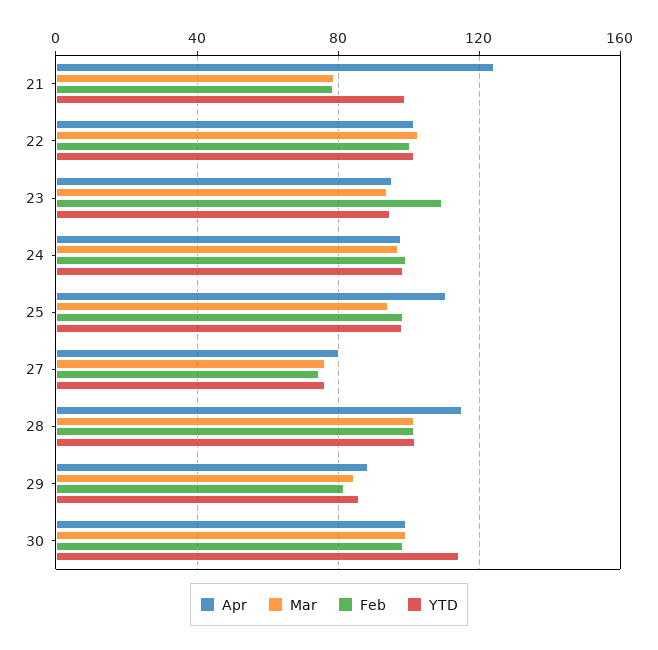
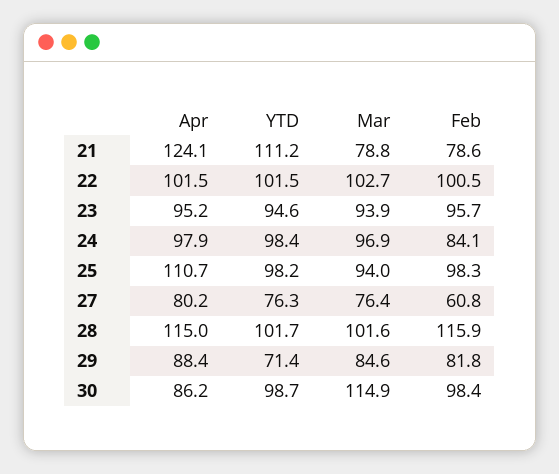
  {
    "Apr": {
      "21": 124.1,
      "22": 101.5,
      "23": 95.2,
      "24": 97.9,
      "25": 110.7,
      "27": 80.2,
      "28": 115,
      "29": 88.4,
-     "30": 100
+     "30": 86.2
    },
    "Mar": {
      "21": 78.8,
      "22": 102.7,
      "23": 93.9,
      "24": 96.9,
      "25": 94,
      "27": 76.4,
      "28": 101.6,
      "29": 84.6,
-     "30": 100
+     "30": 114.9
    },
    "Feb": {
      "21": 78.6,
      "22": 100.5,
-     "23": 110,
+     "23": 95.7,
-     "24": 100,
+     "24": 84.1,
      "25": 98.3,
-     "27": 75,
+     "27": 60.8,
-     "28": 100,
+     "28": 115.9,
      "29": 81.8,
      "30": 98.4
    },
    "YTD": {
-     "21": 100,
+     "21": 111.2,
      "22": 101.5,
      "23": 94.6,
      "24": 98.4,
      "25": 98.2,
      "27": 76.3,
      "28": 101.7,
-     "29": 85,
+     "29": 71.4,
-     "30": 115
+     "30": 98.7
    }
  }

